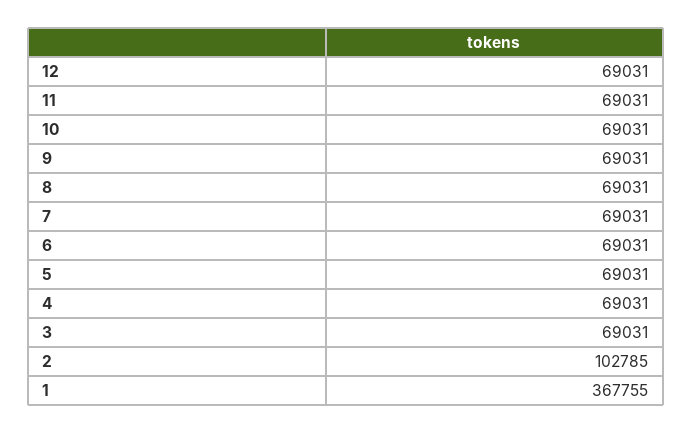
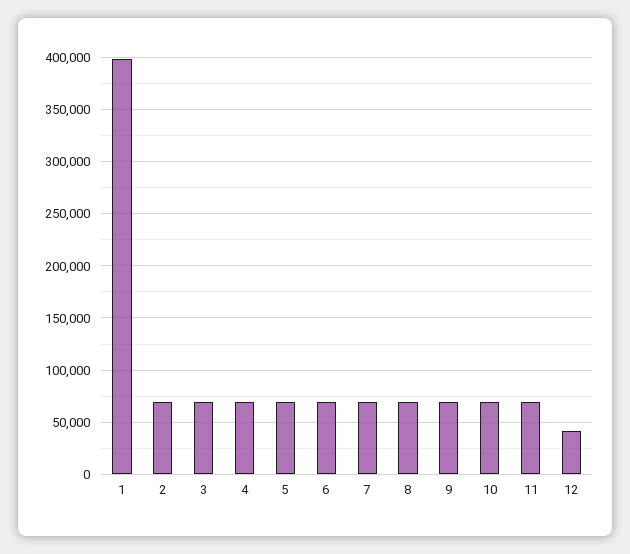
  {
-   "12": 69031,
+   "12": 40000,
    "11": 69031,
    "10": 69031,
    "9": 69031,
    "8": 69031,
    "7": 69031,
    "6": 69031,
    "5": 69031,
    "4": 69031,
    "3": 69031,
-   "2": 102785,
+   "2": 70000,
-   "1": 367755
+   "1": 400000
  }

